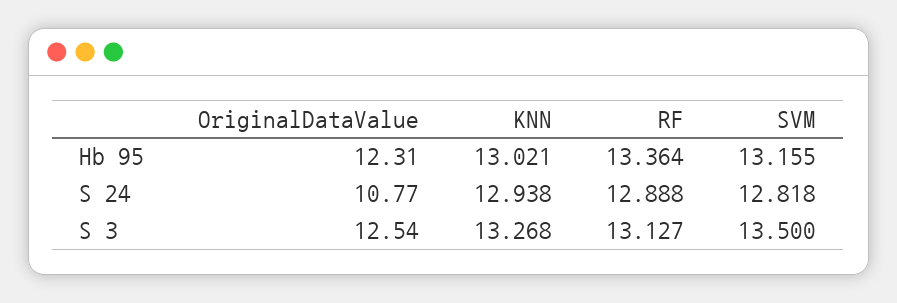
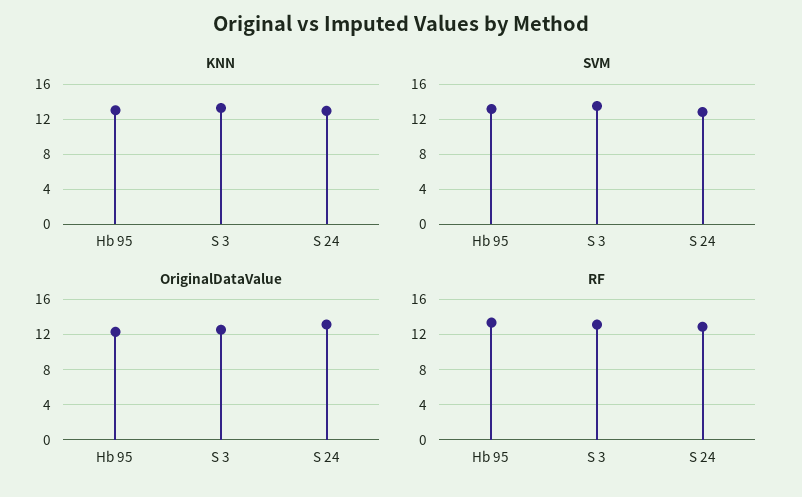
  {
    "OriginalDataValue": {
      "Hb 95": 12.31,
-     "S 24": 10.77,
+     "S 24": 13,
      "S 3": 12.54
    },
    "KNN": {
      "Hb 95": 13.021,
      "S 24": 12.938,
      "S 3": 13.268
    },
    "RF": {
      "Hb 95": 13.364,
      "S 24": 12.888,
      "S 3": 13.127
    },
    "SVM": {
      "Hb 95": 13.155,
      "S 24": 12.818,
      "S 3": 13.5
    }
  }

